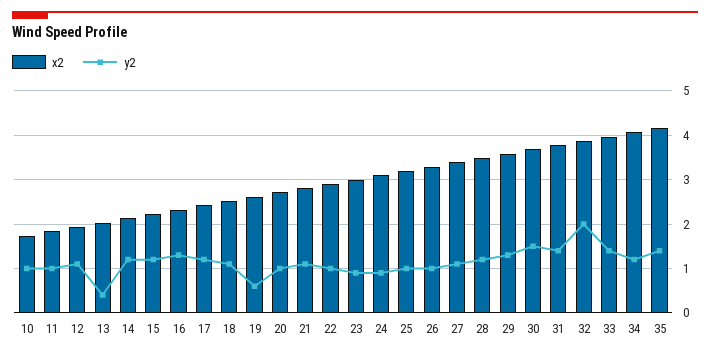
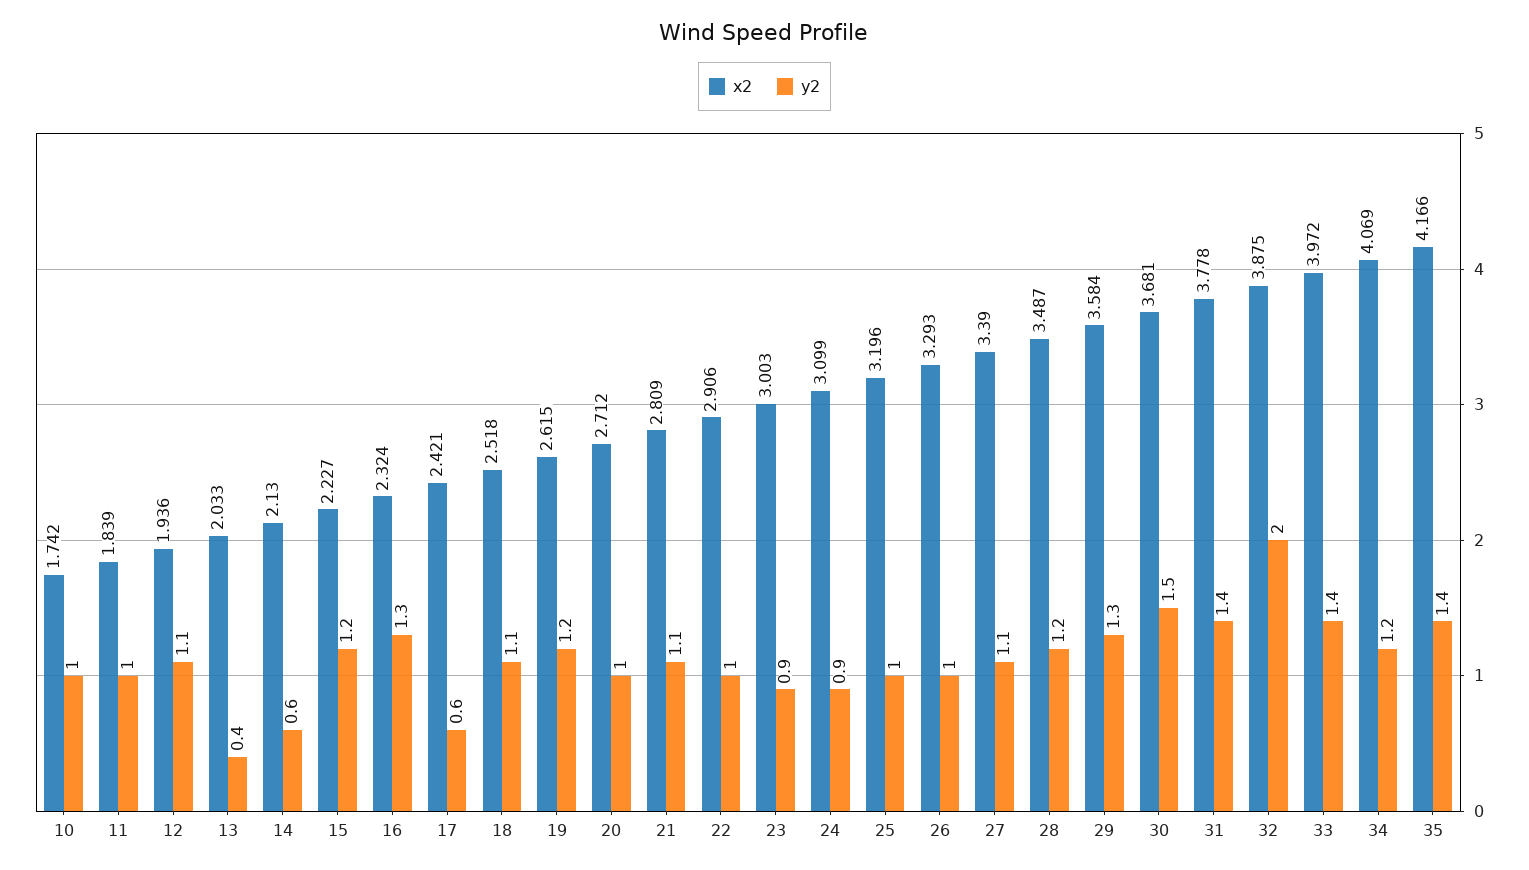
  {
    "x2": {
      "10": 1.742,
      "11": 1.839,
      "12": 1.936,
      "13": 2.033,
      "14": 2.13,
      "15": 2.227,
      "16": 2.324,
      "17": 2.421,
      "18": 2.518,
      "19": 2.615,
      "20": 2.712,
      "21": 2.809,
      "22": 2.906,
      "23": 3.003,
      "24": 3.099,
      "25": 3.196,
      "26": 3.293,
      "27": 3.39,
      "28": 3.487,
      "29": 3.584,
      "30": 3.681,
      "31": 3.778,
      "32": 3.875,
      "33": 3.972,
      "34": 4.069,
      "35": 4.166
    },
    "y2": {
      "10": 1,
      "11": 1,
      "12": 1.1,
      "13": 0.4,
-     "14": 1.2,
+     "14": 0.6,
      "15": 1.2,
      "16": 1.3,
-     "17": 1.2,
+     "17": 0.6,
      "18": 1.1,
-     "19": 0.6,
+     "19": 1.2,
      "20": 1,
      "21": 1.1,
      "22": 1,
      "23": 0.9,
      "24": 0.9,
      "25": 1,
      "26": 1,
      "27": 1.1,
      "28": 1.2,
      "29": 1.3,
      "30": 1.5,
      "31": 1.4,
      "32": 2,
      "33": 1.4,
      "34": 1.2,
      "35": 1.4
    }
  }

